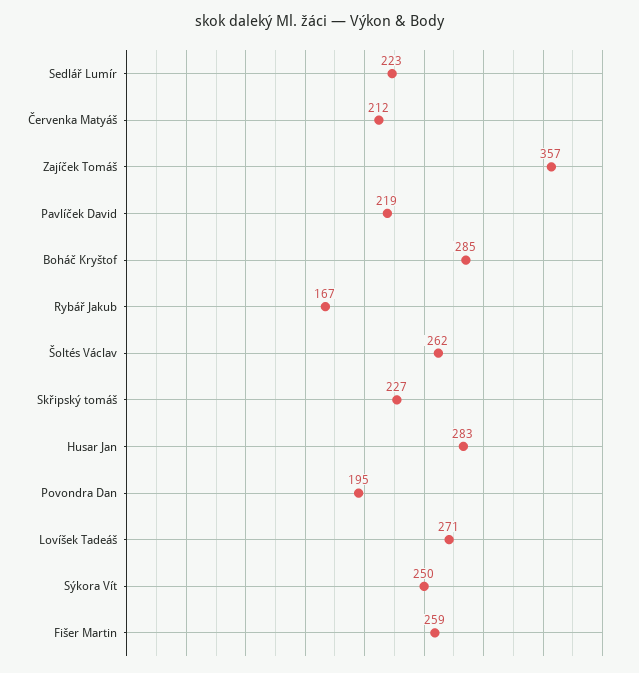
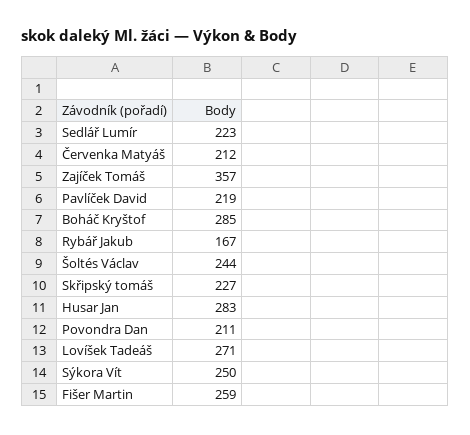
  {
    "Sedlář Lumír": 223,
    "Červenka Matyáš": 212,
    "Zajíček Tomáš": 357,
    "Pavlíček David": 219,
    "Boháč Kryštof": 285,
    "Rybář Jakub": 167,
-   "Šoltés Václav": 262,
+   "Šoltés Václav": 244,
    "Skřipský tomáš": 227,
    "Husar Jan": 283,
-   "Povondra Dan": 195,
+   "Povondra Dan": 211,
    "Lovíšek Tadeáš": 271,
    "Sýkora Vít": 250,
    "Fišer Martin": 259
  }

